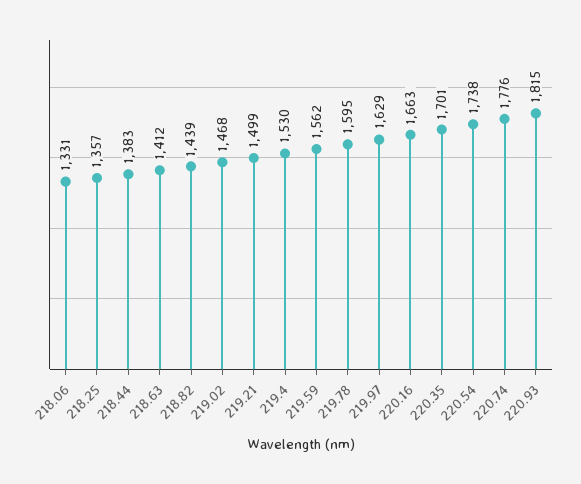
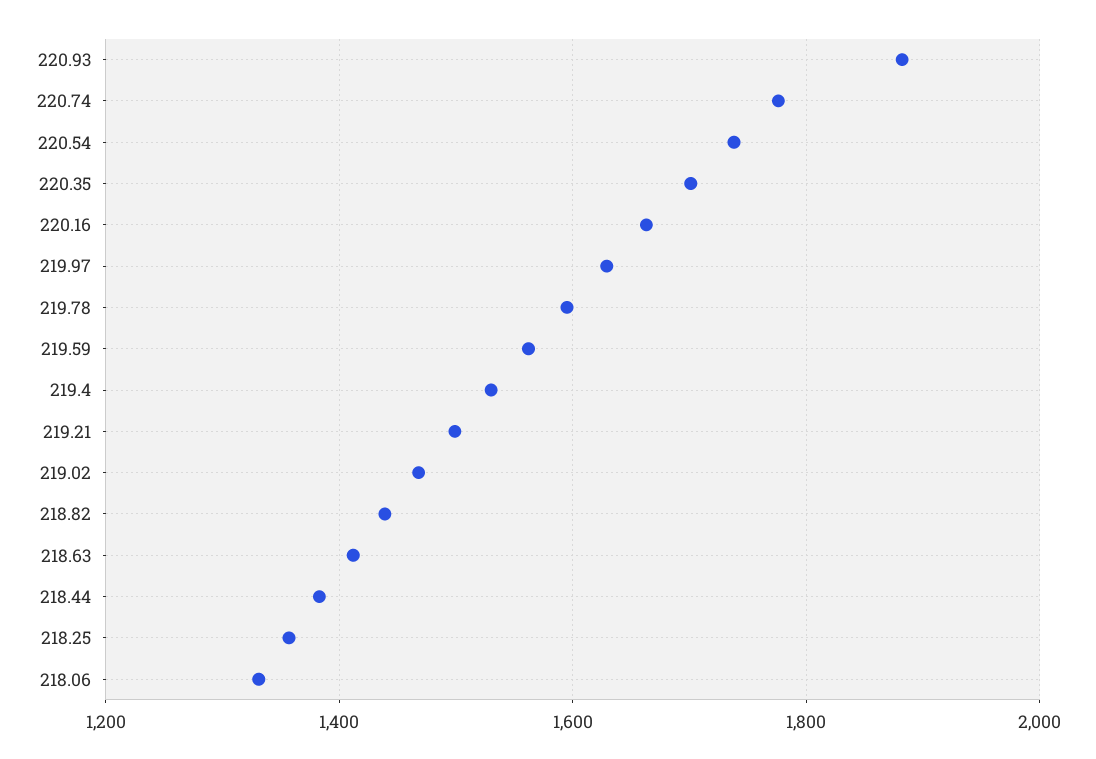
  {
    "218.06": 1331,
    "218.25": 1357,
    "218.44": 1383,
    "218.63": 1412,
    "218.82": 1439,
    "219.02": 1468,
    "219.21": 1499,
    "219.4": 1530,
    "219.59": 1562,
    "219.78": 1595,
    "219.97": 1629,
    "220.16": 1663,
    "220.35": 1701,
    "220.54": 1738,
    "220.74": 1776,
-   "220.93": 1815
+   "220.93": 1880
  }

